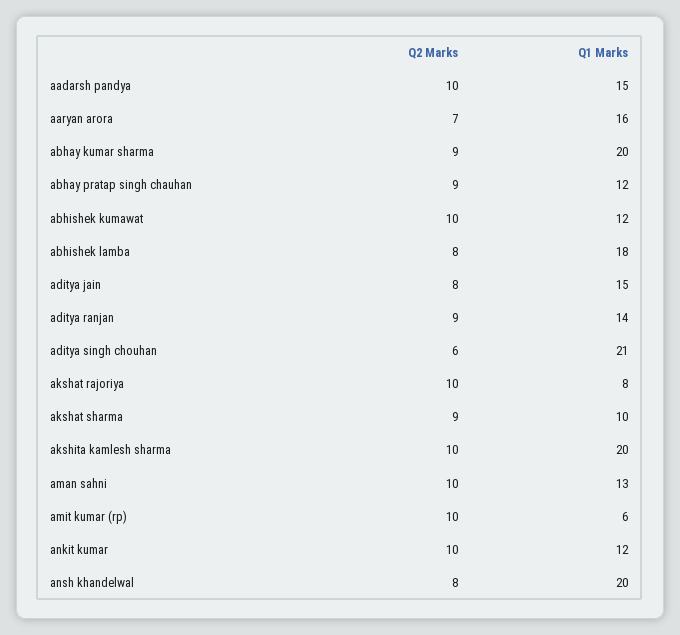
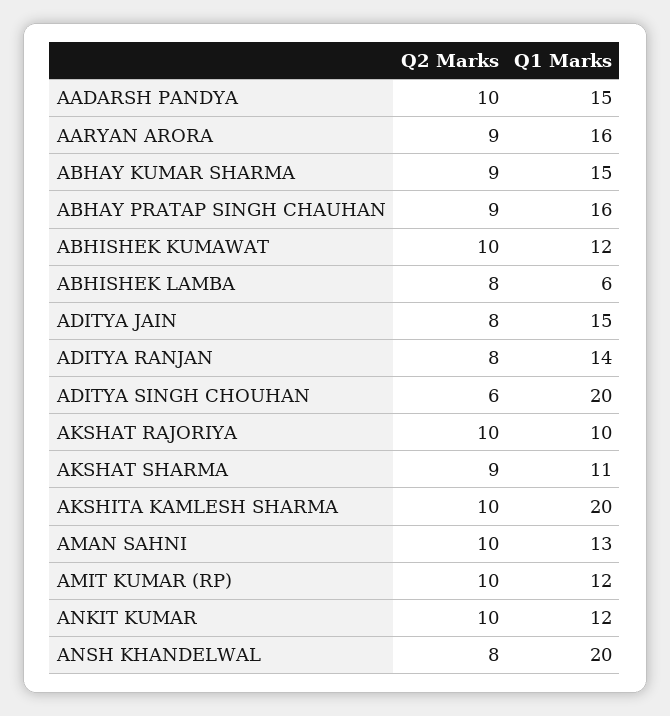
  {
    "Q2 Marks": {
      "aadarsh pandya": 10,
-     "aaryan arora": 7,
+     "aaryan arora": 9,
      "abhay kumar sharma": 9,
      "abhay pratap singh chauhan": 9,
      "abhishek kumawat": 10,
      "abhishek lamba": 8,
      "aditya jain": 8,
-     "aditya ranjan": 9,
+     "aditya ranjan": 8,
      "aditya singh chouhan": 6,
      "akshat rajoriya": 10,
      "akshat sharma": 9,
      "akshita kamlesh sharma": 10,
      "aman sahni": 10,
      "amit kumar (rp)": 10,
      "ankit kumar": 10,
      "ansh khandelwal": 8
    },
    "Q1 Marks": {
      "aadarsh pandya": 15,
      "aaryan arora": 16,
-     "abhay kumar sharma": 20,
+     "abhay kumar sharma": 15,
-     "abhay pratap singh chauhan": 12,
+     "abhay pratap singh chauhan": 16,
      "abhishek kumawat": 12,
-     "abhishek lamba": 18,
+     "abhishek lamba": 6,
      "aditya jain": 15,
      "aditya ranjan": 14,
-     "aditya singh chouhan": 21,
+     "aditya singh chouhan": 20,
-     "akshat rajoriya": 8,
+     "akshat rajoriya": 10,
-     "akshat sharma": 10,
+     "akshat sharma": 11,
      "akshita kamlesh sharma": 20,
      "aman sahni": 13,
-     "amit kumar (rp)": 6,
+     "amit kumar (rp)": 12,
      "ankit kumar": 12,
      "ansh khandelwal": 20
    }
  }

